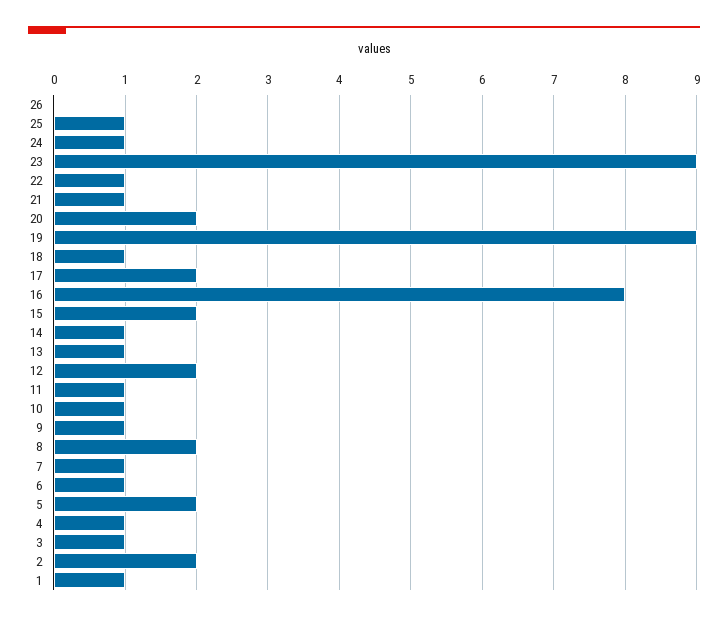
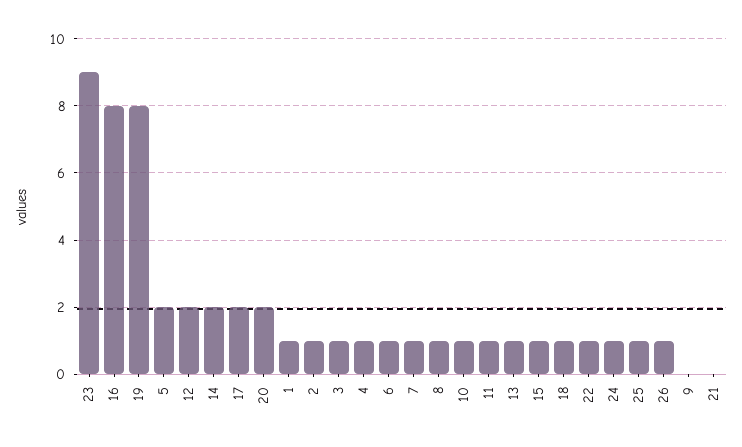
  {
-   "26": 0,
+   "26": 1,
    "25": 1,
    "24": 1,
    "23": 9,
    "22": 1,
-   "21": 1,
+   "21": 0,
    "20": 2,
-   "19": 9,
+   "19": 8,
    "18": 1,
    "17": 2,
    "16": 8,
-   "15": 2,
+   "15": 1,
-   "14": 1,
+   "14": 2,
    "13": 1,
    "12": 2,
    "11": 1,
    "10": 1,
-   "9": 1,
+   "9": 0,
-   "8": 2,
+   "8": 1,
    "7": 1,
    "6": 1,
    "5": 2,
    "4": 1,
    "3": 1,
-   "2": 2,
+   "2": 1,
    "1": 1
  }

